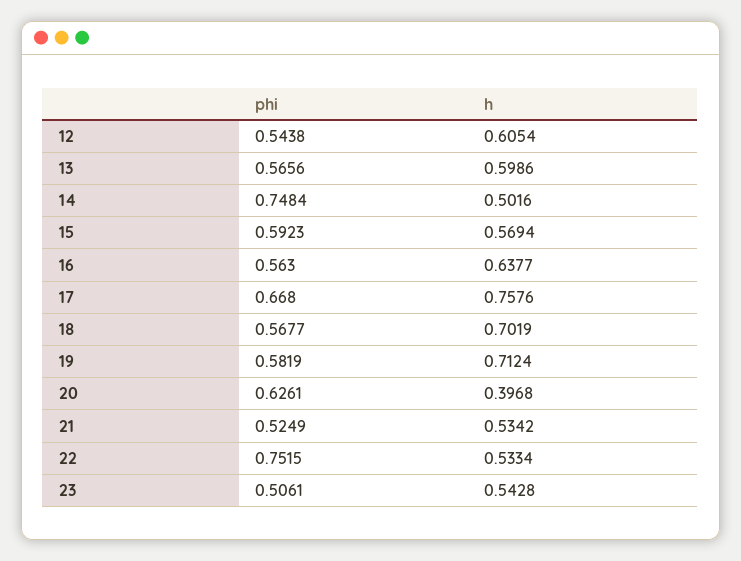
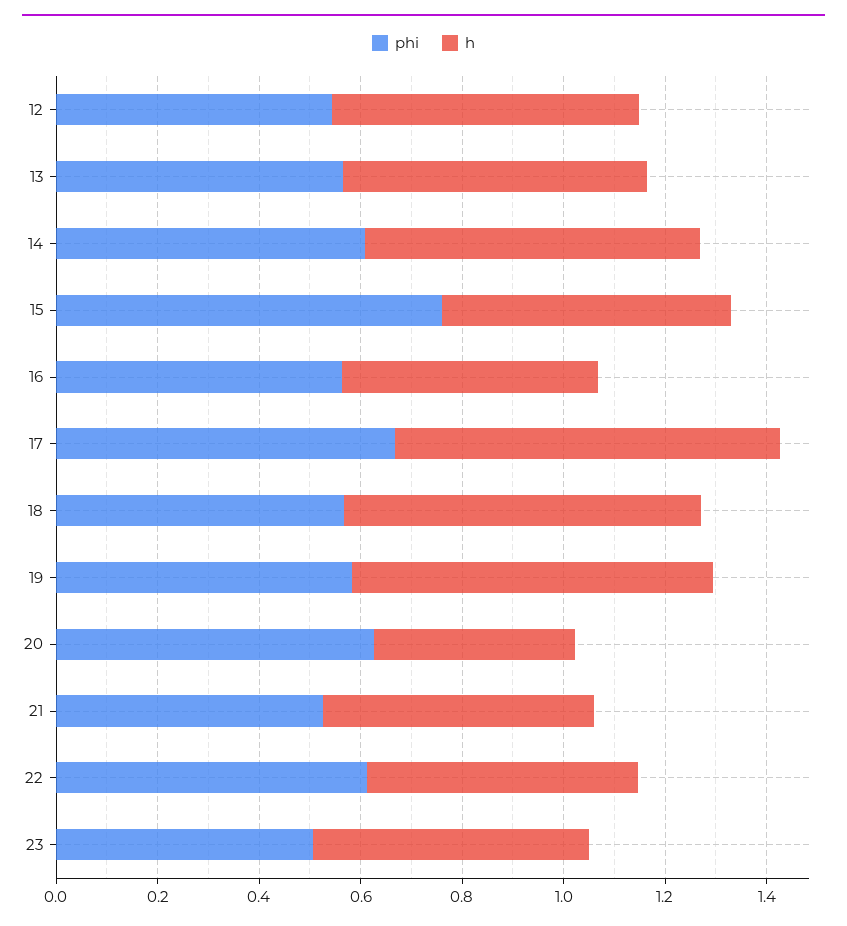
  {
    "phi": {
      "12": 0.5438,
      "13": 0.5656,
-     "14": 0.7484,
+     "14": 0.6,
-     "15": 0.5923,
+     "15": 0.75,
      "16": 0.563,
      "17": 0.668,
      "18": 0.5677,
      "19": 0.5819,
      "20": 0.6261,
      "21": 0.5249,
-     "22": 0.7515,
+     "22": 0.6,
      "23": 0.5061
    },
    "h": {
      "12": 0.6054,
      "13": 0.5986,
-     "14": 0.5016,
+     "14": 0.65,
      "15": 0.5694,
-     "16": 0.6377,
+     "16": 0.5,
      "17": 0.7576,
      "18": 0.7019,
      "19": 0.7124,
      "20": 0.3968,
      "21": 0.5342,
      "22": 0.5334,
      "23": 0.5428
    }
  }

